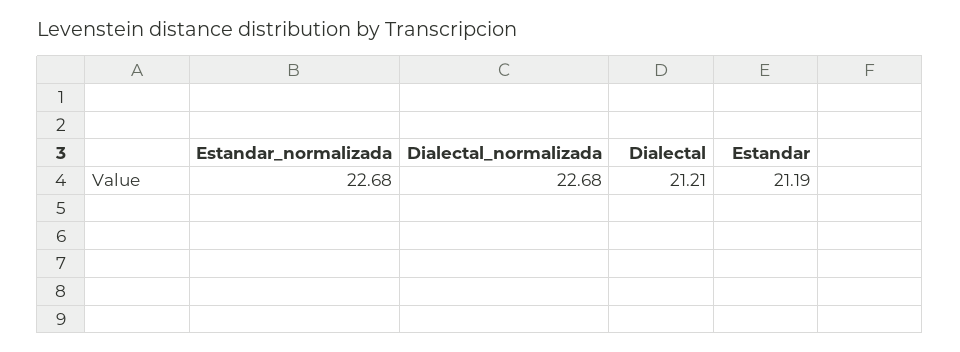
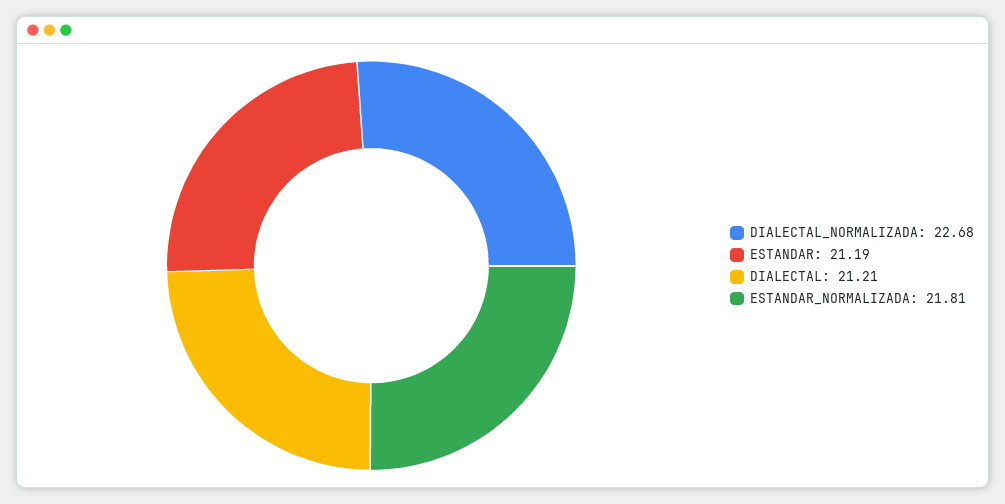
  {
-   "Estandar_normalizada": 22.68,
+   "Estandar_normalizada": 21.81,
    "Dialectal_normalizada": 22.68,
    "Dialectal": 21.21,
    "Estandar": 21.19
  }

